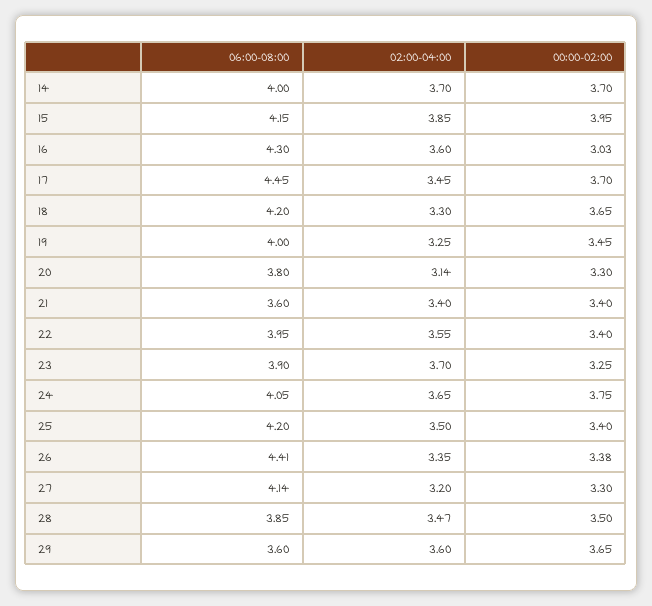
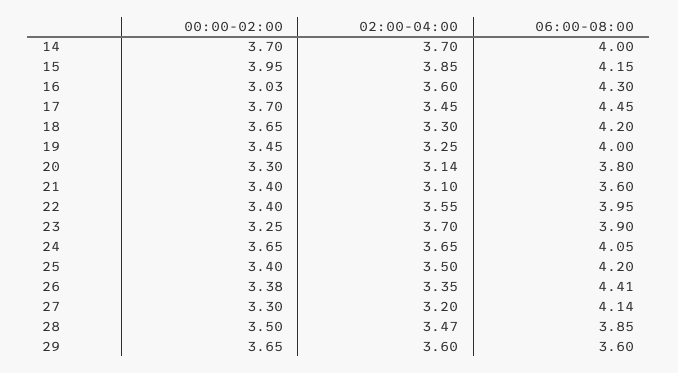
  {
    "06:00-08:00": {
      "14": 4,
      "15": 4.15,
      "16": 4.3,
      "17": 4.45,
      "18": 4.2,
      "19": 4,
      "20": 3.8,
      "21": 3.6,
      "22": 3.95,
      "23": 3.9,
      "24": 4.05,
      "25": 4.2,
      "26": 4.41,
      "27": 4.14,
      "28": 3.85,
      "29": 3.6
    },
    "02:00-04:00": {
      "14": 3.7,
      "15": 3.85,
      "16": 3.6,
      "17": 3.45,
      "18": 3.3,
      "19": 3.25,
      "20": 3.14,
-     "21": 3.4,
+     "21": 3.1,
      "22": 3.55,
      "23": 3.7,
      "24": 3.65,
      "25": 3.5,
      "26": 3.35,
      "27": 3.2,
      "28": 3.47,
      "29": 3.6
    },
    "00:00-02:00": {
      "14": 3.7,
      "15": 3.95,
      "16": 3.03,
      "17": 3.7,
      "18": 3.65,
      "19": 3.45,
      "20": 3.3,
      "21": 3.4,
      "22": 3.4,
      "23": 3.25,
-     "24": 3.75,
+     "24": 3.65,
      "25": 3.4,
      "26": 3.38,
      "27": 3.3,
      "28": 3.5,
      "29": 3.65
    }
  }

